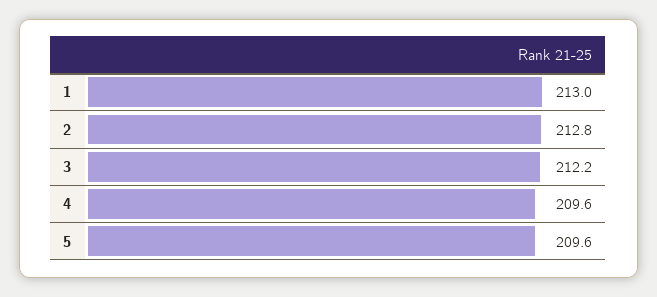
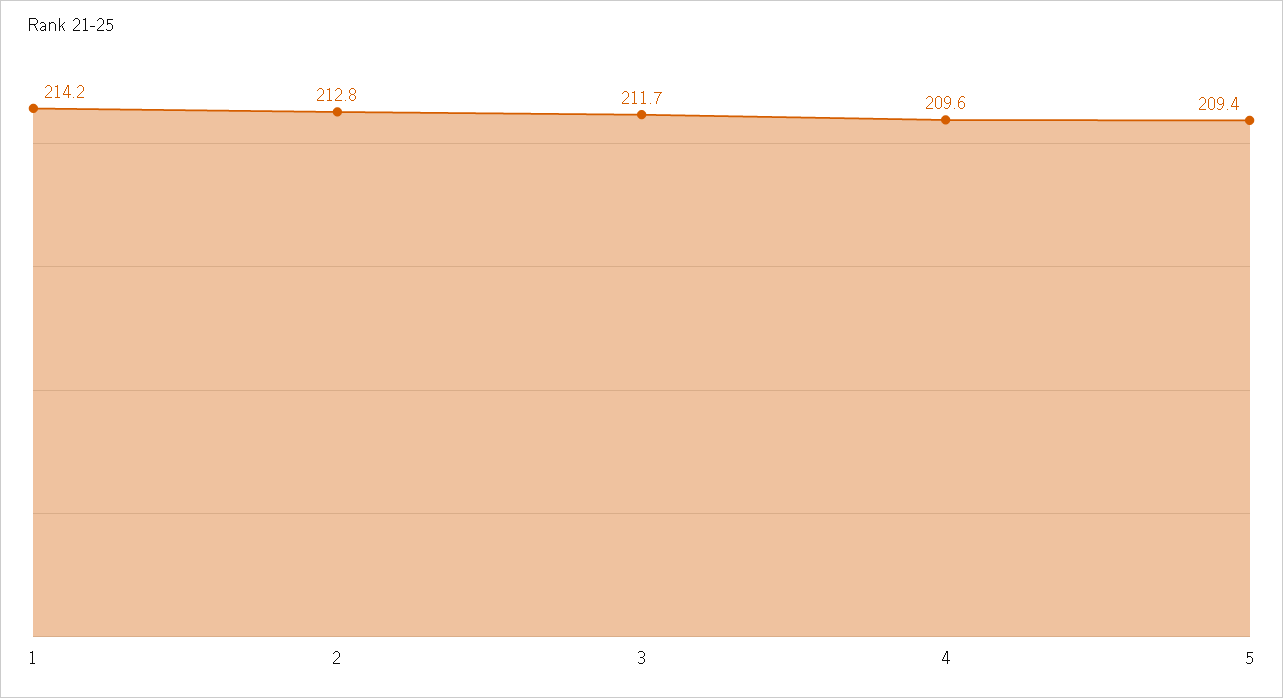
  {
-   "1": 213,
+   "1": 214.2,
    "2": 212.8,
-   "3": 212.2,
+   "3": 211.7,
    "4": 209.6,
-   "5": 209.6
+   "5": 209.4
  }

